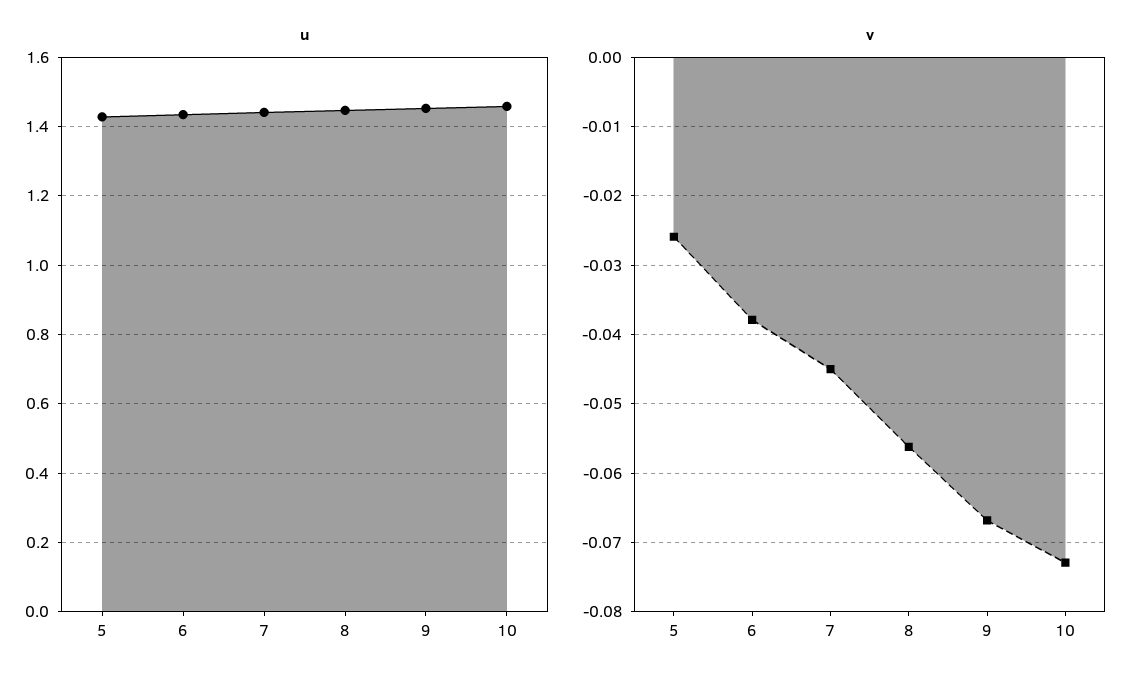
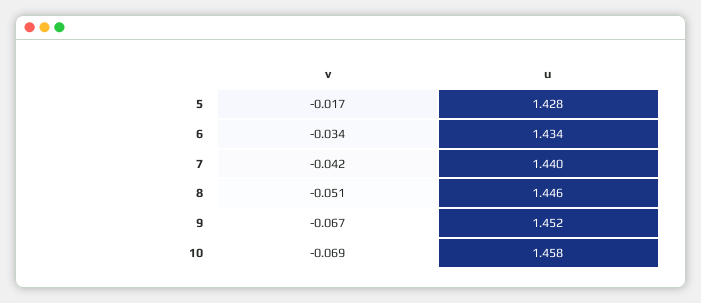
  {
    "u": {
      "5": 1.428,
      "6": 1.434,
      "7": 1.44,
      "8": 1.446,
      "9": 1.452,
      "10": 1.458
    },
    "v": {
-     "5": -0.026,
+     "5": -0.017,
-     "6": -0.038,
+     "6": -0.034,
-     "7": -0.045,
+     "7": -0.042,
-     "8": -0.056,
+     "8": -0.051,
      "9": -0.067,
-     "10": -0.073
+     "10": -0.069
    }
  }

